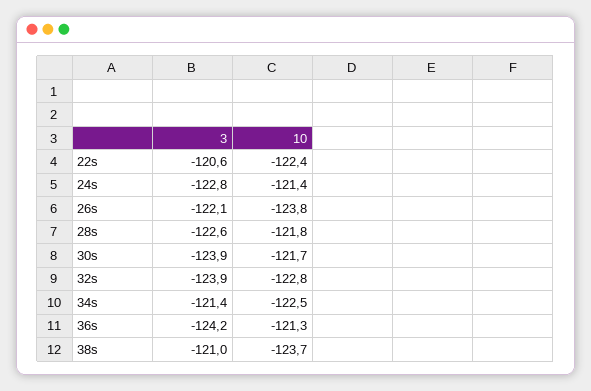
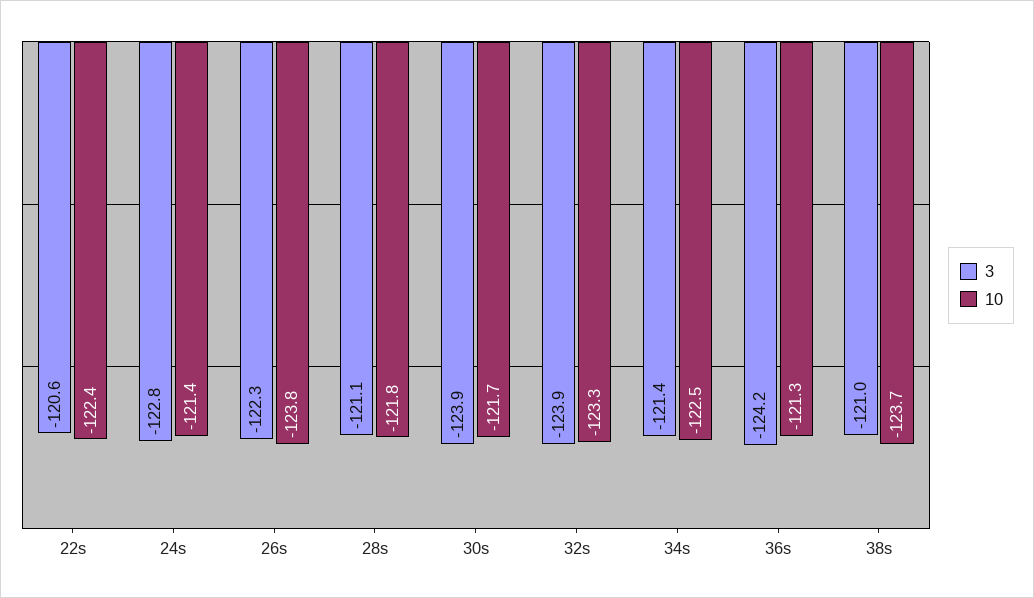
  {
    "3": {
      "22s": -120.6,
      "24s": -122.8,
-     "26s": -122.1,
+     "26s": -122.3,
-     "28s": -122.6,
+     "28s": -121.1,
      "30s": -123.9,
      "32s": -123.9,
      "34s": -121.4,
      "36s": -124.2,
      "38s": -121
    },
    "10": {
      "22s": -122.4,
      "24s": -121.4,
      "26s": -123.8,
      "28s": -121.8,
      "30s": -121.7,
-     "32s": -122.8,
+     "32s": -123.3,
      "34s": -122.5,
      "36s": -121.3,
      "38s": -123.7
    }
  }

